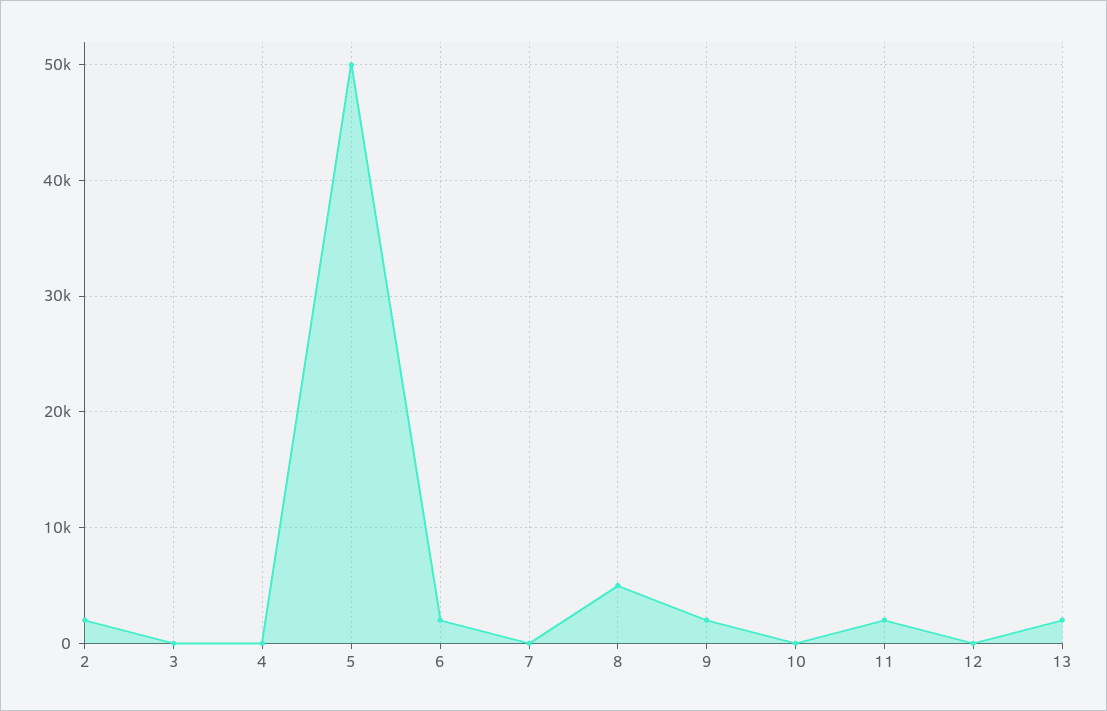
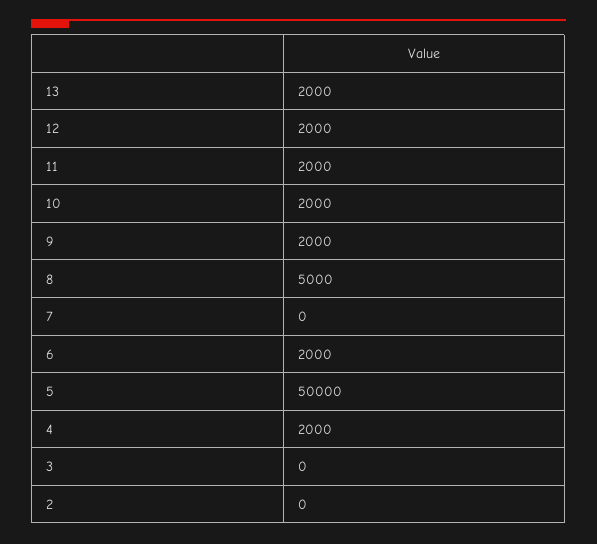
  {
-   "2": 2000,
+   "2": 0,
    "3": 0,
-   "4": 0,
+   "4": 2000,
    "5": 50000,
    "6": 2000,
    "7": 0,
    "8": 5000,
    "9": 2000,
-   "10": 0,
+   "10": 2000,
    "11": 2000,
-   "12": 0,
+   "12": 2000,
    "13": 2000
  }

